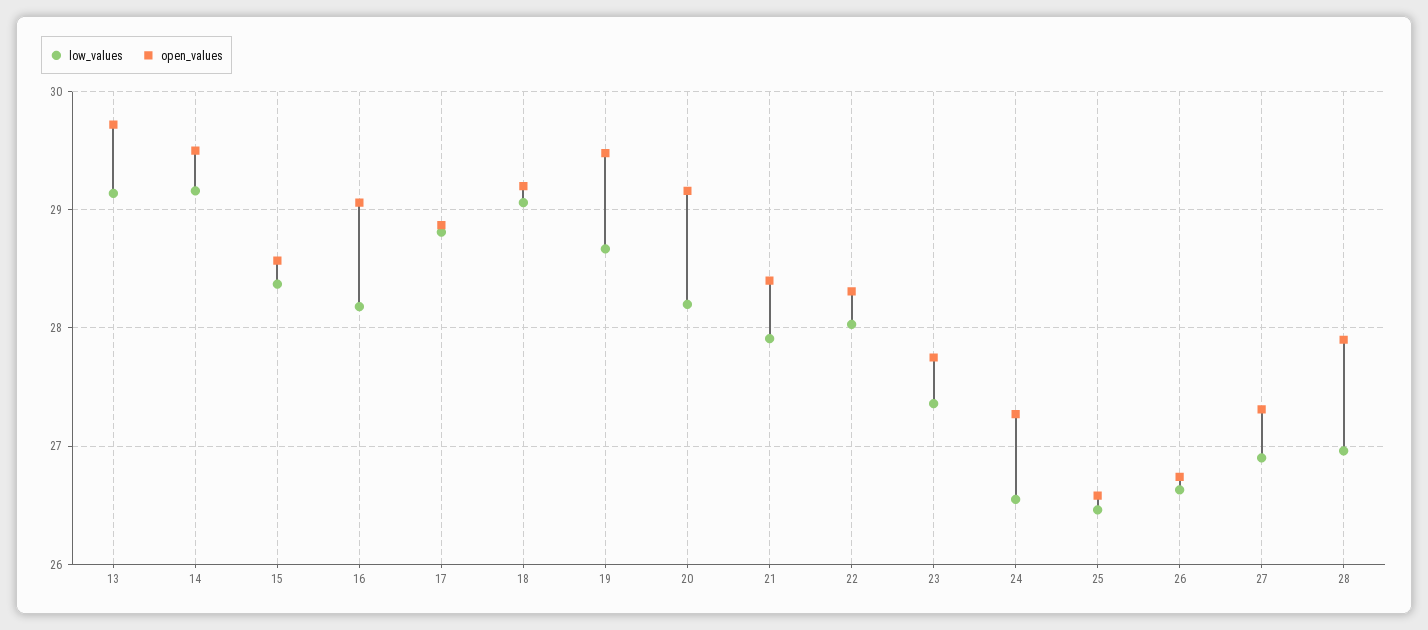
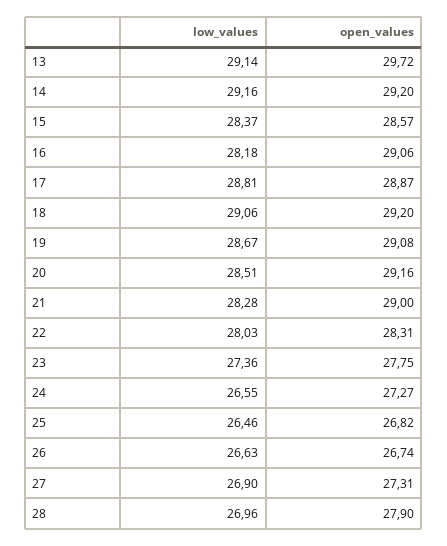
  {
    "low_values": {
      "13": 29.14,
      "14": 29.16,
      "15": 28.37,
      "16": 28.18,
      "17": 28.81,
      "18": 29.06,
      "19": 28.67,
-     "20": 28.2,
+     "20": 28.51,
-     "21": 27.9,
+     "21": 28.28,
      "22": 28.03,
      "23": 27.36,
      "24": 26.55,
      "25": 26.46,
      "26": 26.63,
      "27": 26.9,
      "28": 26.96
    },
    "open_values": {
      "13": 29.72,
-     "14": 29.5,
+     "14": 29.2,
      "15": 28.57,
      "16": 29.06,
      "17": 28.87,
      "18": 29.2,
-     "19": 29.5,
+     "19": 29.08,
      "20": 29.16,
-     "21": 28.4,
+     "21": 29,
      "22": 28.31,
      "23": 27.75,
      "24": 27.27,
-     "25": 26.6,
+     "25": 26.82,
      "26": 26.74,
      "27": 27.31,
      "28": 27.9
    }
  }

